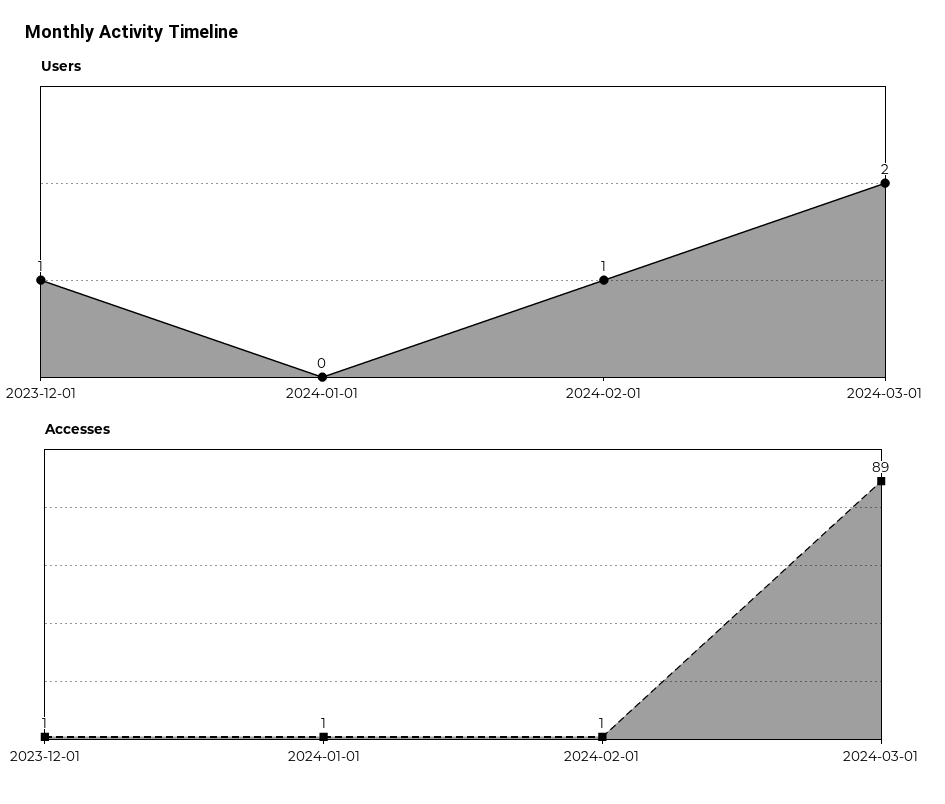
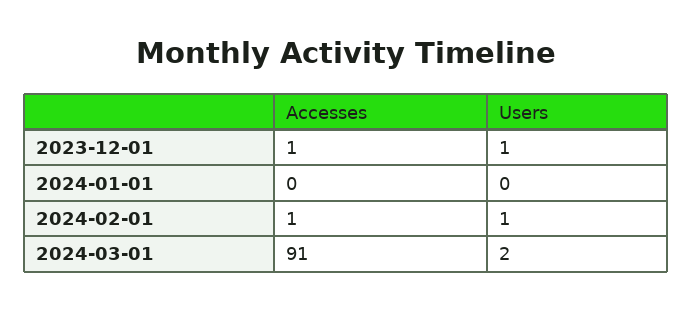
  {
    "Users": {
      "2023-12-01": 1,
      "2024-01-01": 0,
      "2024-02-01": 1,
      "2024-03-01": 2
    },
    "Accesses": {
      "2023-12-01": 1,
-     "2024-01-01": 1,
+     "2024-01-01": 0,
      "2024-02-01": 1,
-     "2024-03-01": 89
+     "2024-03-01": 91
    }
  }

